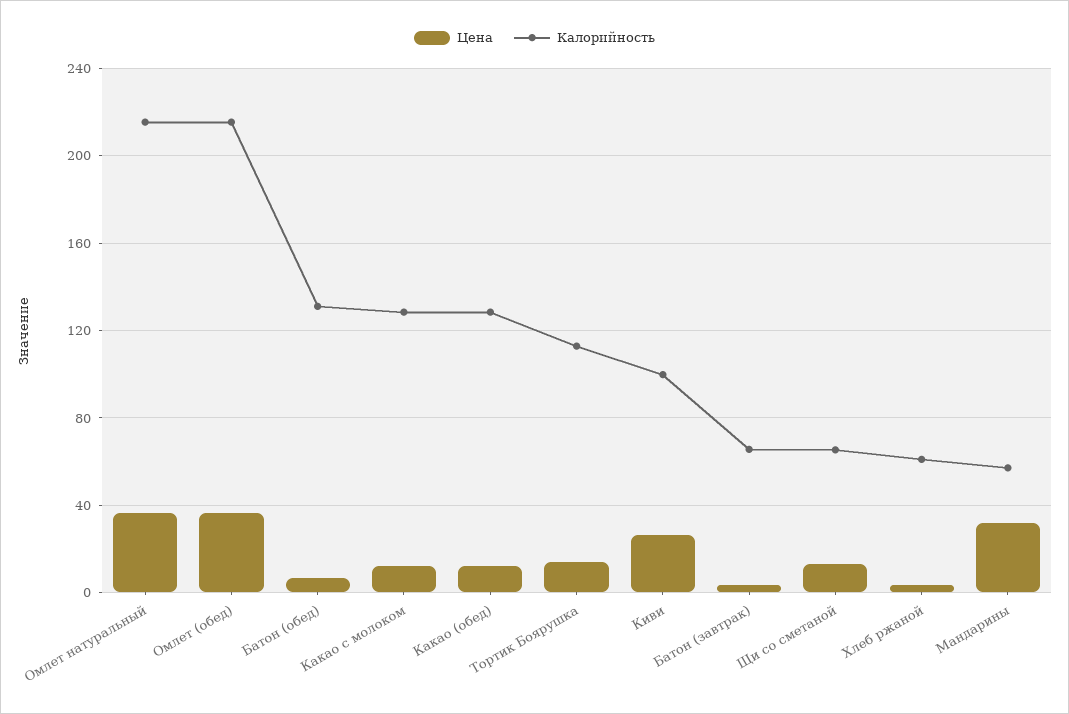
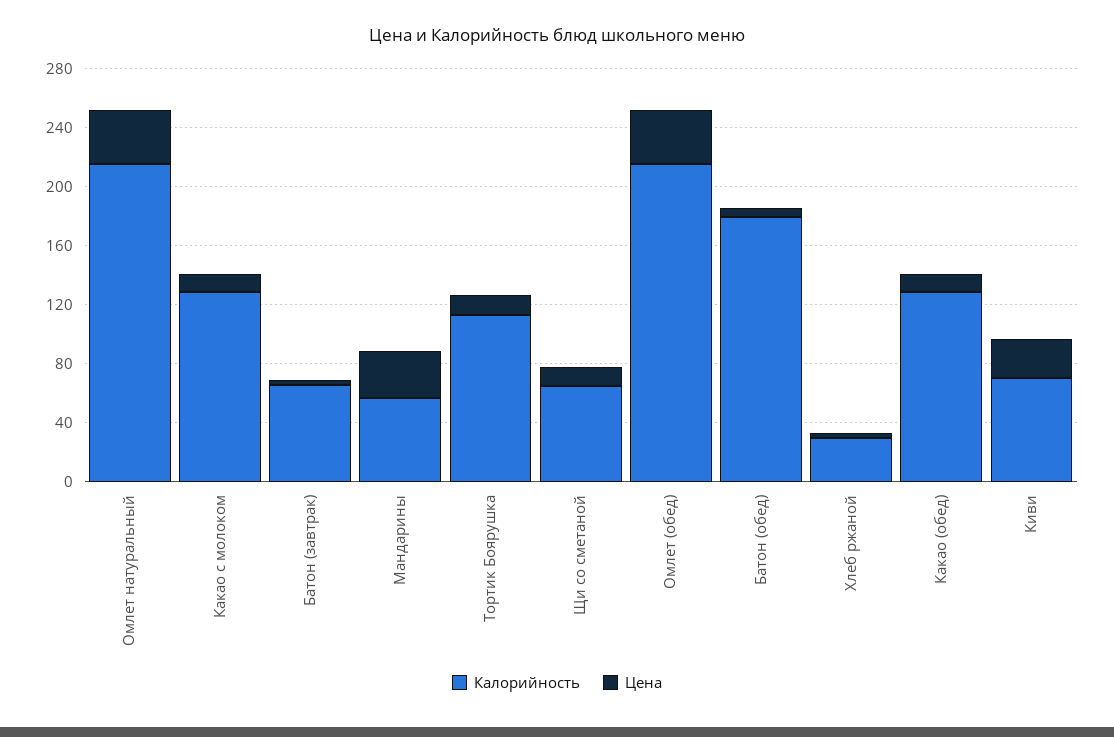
  {
    "Цена": {
      "Омлет натуральный": 35,
      "Омлет (обед)": 35,
      "Батон (обед)": 5,
      "Какао с молоком": 10,
      "Какао (обед)": 10,
      "Тортик Боярушка": 15,
      "Киви": 25,
      "Батон (завтрак)": 5,
      "Щи со сметаной": 15,
      "Хлеб ржаной": 5,
      "Мандарины": 30
    },
    "Калорийность": {
      "Омлет натуральный": 215,
      "Омлет (обед)": 215,
-     "Батон (обед)": 130,
+     "Батон (обед)": 180,
      "Какао с молоком": 130,
      "Какао (обед)": 130,
      "Тортик Боярушка": 115,
-     "Киви": 100,
+     "Киви": 70,
      "Батон (завтрак)": 65,
      "Щи со сметаной": 65,
-     "Хлеб ржаной": 60,
+     "Хлеб ржаной": 30,
      "Мандарины": 55
    }
  }

